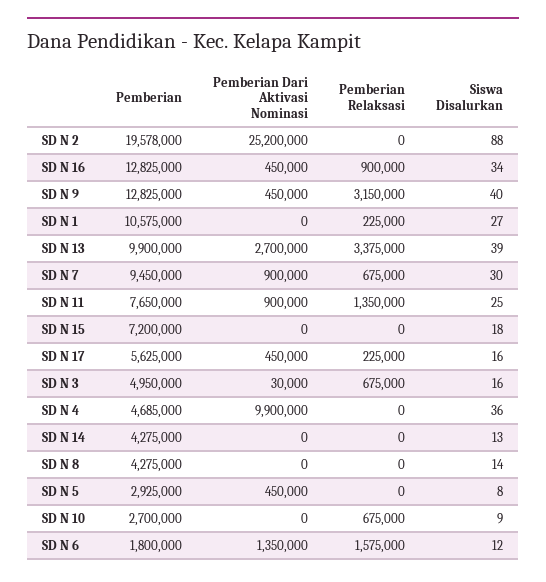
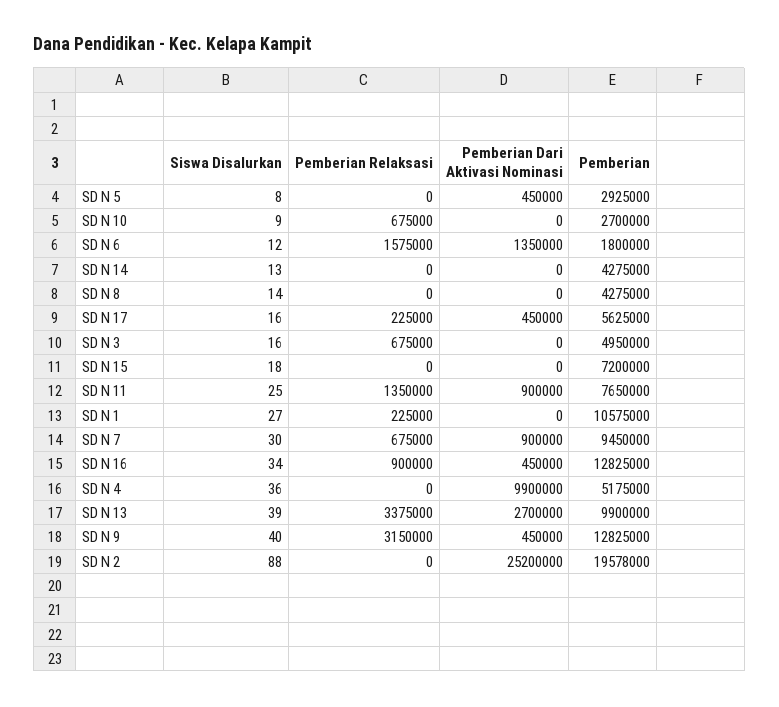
  {
    "Pemberian": {
      "SD N 2": 19578000,
      "SD N 16": 12825000,
      "SD N 9": 12825000,
      "SD N 1": 10575000,
      "SD N 13": 9900000,
      "SD N 7": 9450000,
      "SD N 11": 7650000,
      "SD N 15": 7200000,
      "SD N 17": 5625000,
      "SD N 3": 4950000,
-     "SD N 4": 4685000,
+     "SD N 4": 5175000,
      "SD N 14": 4275000,
      "SD N 8": 4275000,
      "SD N 5": 2925000,
      "SD N 10": 2700000,
      "SD N 6": 1800000
    },
    "Pemberian Dari Aktivasi Nominasi": {
      "SD N 2": 25200000,
      "SD N 16": 450000,
      "SD N 9": 450000,
      "SD N 1": 0,
      "SD N 13": 2700000,
      "SD N 7": 900000,
      "SD N 11": 900000,
      "SD N 15": 0,
      "SD N 17": 450000,
-     "SD N 3": 30000,
+     "SD N 3": 0,
      "SD N 4": 9900000,
      "SD N 14": 0,
      "SD N 8": 0,
      "SD N 5": 450000,
      "SD N 10": 0,
      "SD N 6": 1350000
    },
    "Pemberian Relaksasi": {
      "SD N 2": 0,
      "SD N 16": 900000,
      "SD N 9": 3150000,
      "SD N 1": 225000,
      "SD N 13": 3375000,
      "SD N 7": 675000,
      "SD N 11": 1350000,
      "SD N 15": 0,
      "SD N 17": 225000,
      "SD N 3": 675000,
      "SD N 4": 0,
      "SD N 14": 0,
      "SD N 8": 0,
      "SD N 5": 0,
      "SD N 10": 675000,
      "SD N 6": 1575000
    },
    "Siswa Disalurkan": {
      "SD N 2": 88,
      "SD N 16": 34,
      "SD N 9": 40,
      "SD N 1": 27,
      "SD N 13": 39,
      "SD N 7": 30,
      "SD N 11": 25,
      "SD N 15": 18,
      "SD N 17": 16,
      "SD N 3": 16,
      "SD N 4": 36,
      "SD N 14": 13,
      "SD N 8": 14,
      "SD N 5": 8,
      "SD N 10": 9,
      "SD N 6": 12
    }
  }

